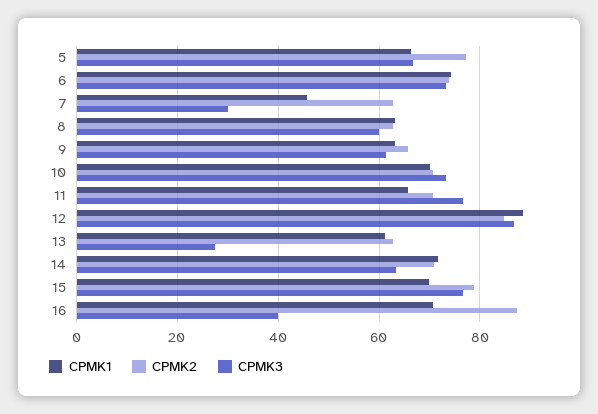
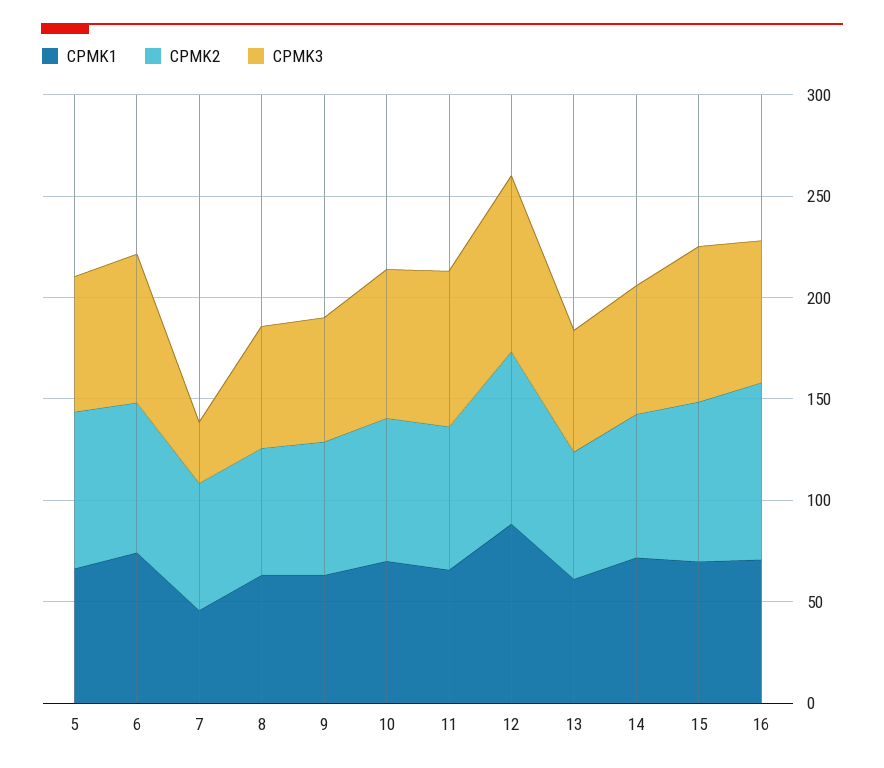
  {
    "CPMK1": {
      "5": 66,
      "6": 74,
      "7": 46,
      "8": 64,
      "9": 64,
      "10": 70,
      "11": 66,
      "12": 88,
      "13": 62,
      "14": 72,
      "15": 70,
      "16": 70
    },
    "CPMK2": {
      "5": 78,
      "6": 74,
      "7": 62,
      "8": 62,
      "9": 66,
      "10": 70,
      "11": 70,
      "12": 84,
      "13": 62,
      "14": 70,
      "15": 78,
      "16": 88
    },
    "CPMK3": {
      "5": 66,
      "6": 74,
      "7": 30,
      "8": 60,
      "9": 62,
      "10": 74,
      "11": 76,
      "12": 86,
-     "13": 28,
+     "13": 60,
      "14": 64,
      "15": 76,
-     "16": 40
+     "16": 70
    }
  }

